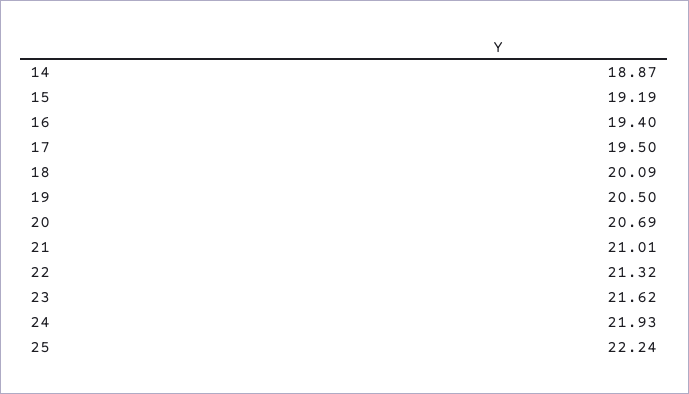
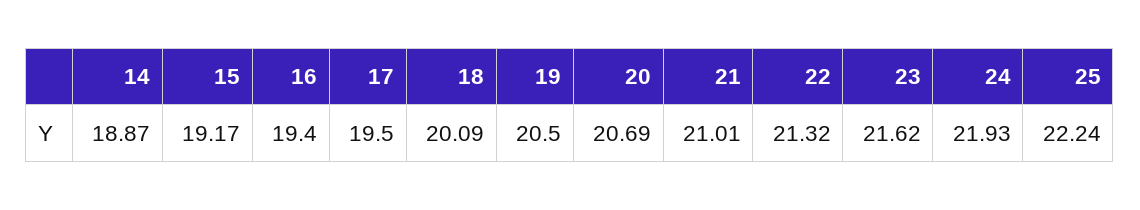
  {
    "14": 18.87,
-   "15": 19.19,
+   "15": 19.17,
    "16": 19.4,
    "17": 19.5,
    "18": 20.09,
    "19": 20.5,
    "20": 20.69,
    "21": 21.01,
    "22": 21.32,
    "23": 21.62,
    "24": 21.93,
    "25": 22.24
  }

